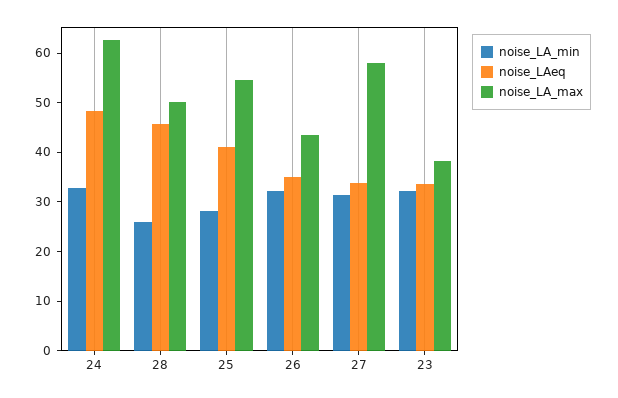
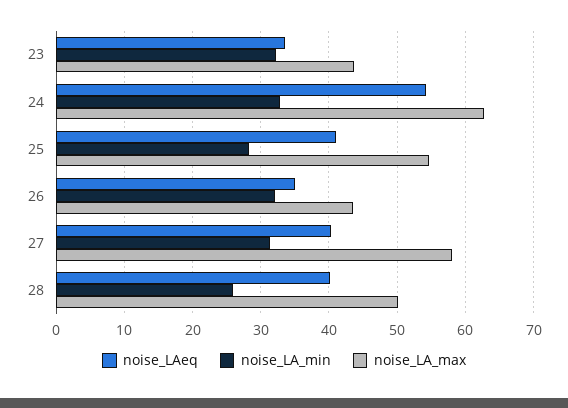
  {
    "noise_LA_min": {
      "24": 33,
      "28": 26,
      "25": 28,
      "26": 32,
      "27": 31,
      "23": 32
    },
    "noise_LAeq": {
-     "24": 48,
+     "24": 54,
-     "28": 46,
+     "28": 40,
      "25": 41,
      "26": 35,
-     "27": 34,
+     "27": 40,
      "23": 34
    },
    "noise_LA_max": {
      "24": 63,
      "28": 50,
      "25": 55,
      "26": 44,
      "27": 58,
-     "23": 38
+     "23": 44
    }
  }

